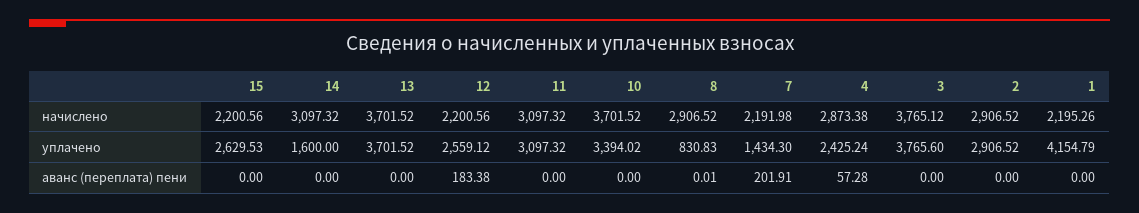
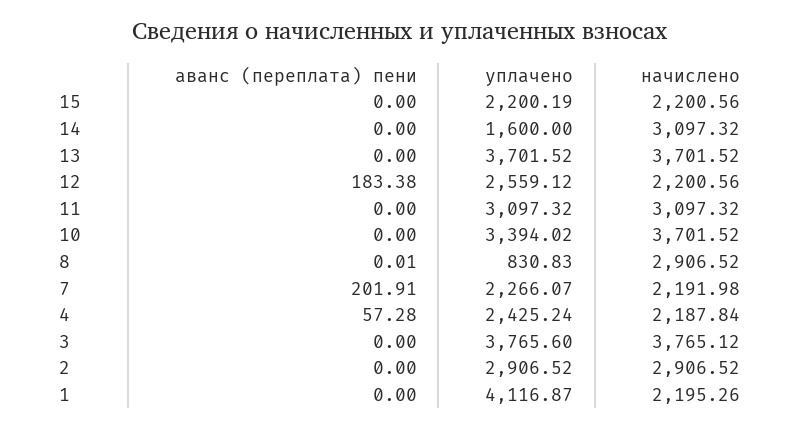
  {
    "15": {
      "начислено": 2200.56,
-     "уплачено": 2629.53,
+     "уплачено": 2200.19,
      "аванс (переплата) пени": 0
    },
    "14": {
      "начислено": 3097.32,
      "уплачено": 1600,
      "аванс (переплата) пени": 0
    },
    "13": {
      "начислено": 3701.52,
      "уплачено": 3701.52,
      "аванс (переплата) пени": 0
    },
    "12": {
      "начислено": 2200.56,
      "уплачено": 2559.12,
      "аванс (переплата) пени": 183.38
    },
    "11": {
      "начислено": 3097.32,
      "уплачено": 3097.32,
      "аванс (переплата) пени": 0
    },
    "10": {
      "начислено": 3701.52,
      "уплачено": 3394.02,
      "аванс (переплата) пени": 0
    },
    "8": {
      "начислено": 2906.52,
      "уплачено": 830.83,
      "аванс (переплата) пени": 0.01
    },
    "7": {
      "начислено": 2191.98,
-     "уплачено": 1434.3,
+     "уплачено": 2266.07,
      "аванс (переплата) пени": 201.91
    },
    "4": {
-     "начислено": 2873.38,
+     "начислено": 2187.84,
      "уплачено": 2425.24,
      "аванс (переплата) пени": 57.28
    },
    "3": {
      "начислено": 3765.12,
      "уплачено": 3765.6,
      "аванс (переплата) пени": 0
    },
    "2": {
      "начислено": 2906.52,
      "уплачено": 2906.52,
      "аванс (переплата) пени": 0
    },
    "1": {
      "начислено": 2195.26,
-     "уплачено": 4154.79,
+     "уплачено": 4116.87,
      "аванс (переплата) пени": 0
    }
  }

